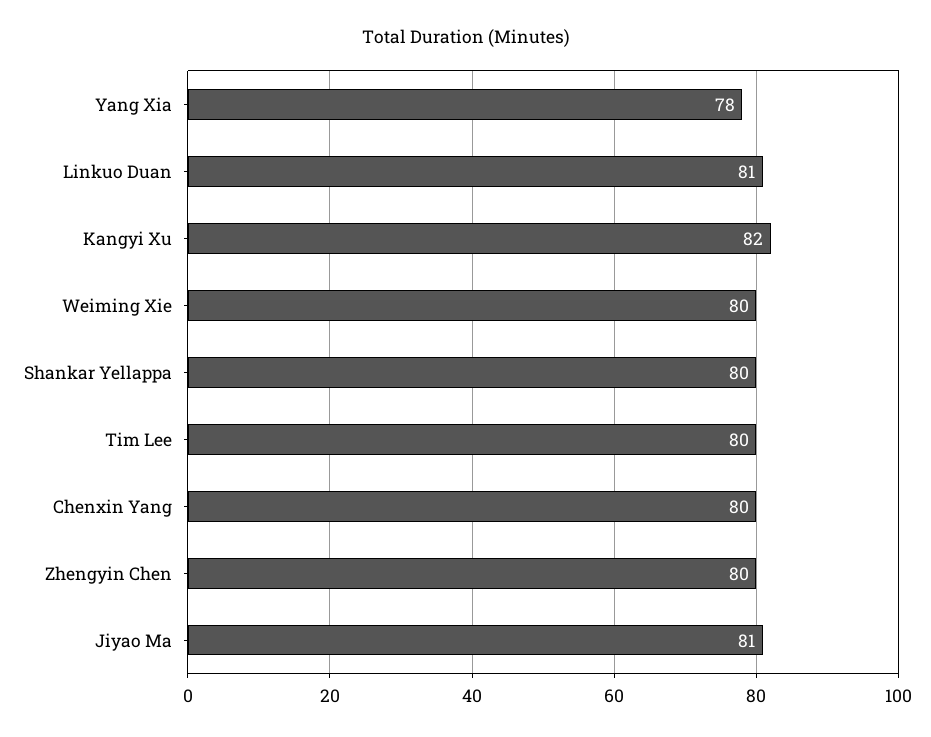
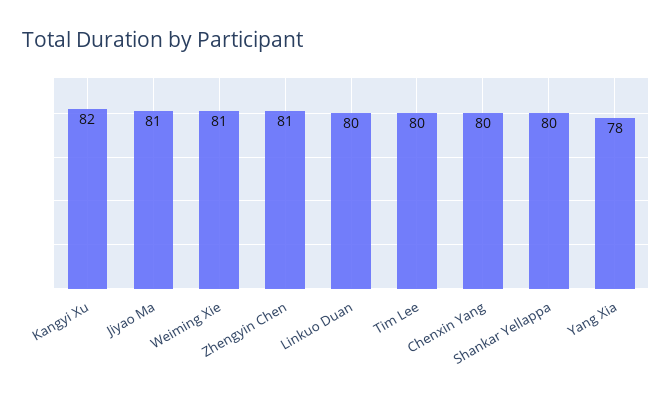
  {
    "Yang Xia": 78,
-   "Linkuo Duan": 81,
+   "Linkuo Duan": 80,
    "Kangyi Xu": 82,
-   "Weiming Xie": 80,
+   "Weiming Xie": 81,
    "Shankar Yellappa": 80,
    "Tim Lee": 80,
    "Chenxin Yang": 80,
-   "Zhengyin Chen": 80,
+   "Zhengyin Chen": 81,
    "Jiyao Ma": 81
  }

